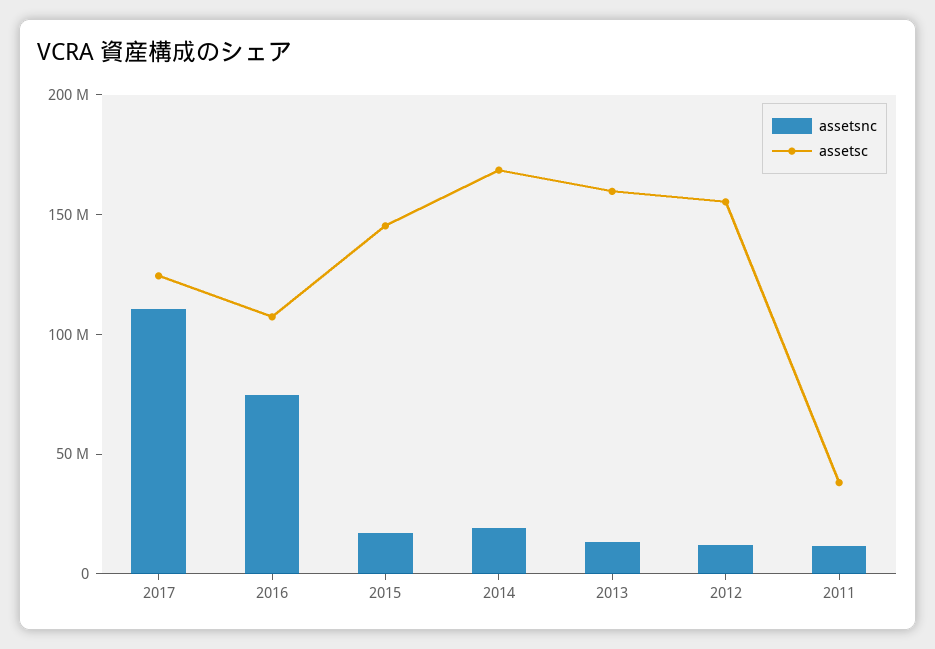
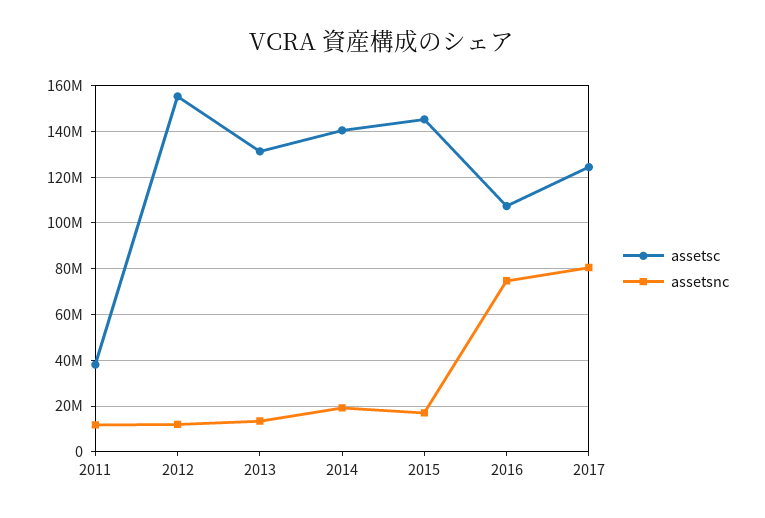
  {
    "assetsnc": {
-     "2017": 110000000,
+     "2017": 80000000,
      "2016": 75000000,
      "2015": 15000000,
      "2014": 20000000,
      "2013": 15000000,
      "2012": 10000000,
      "2011": 10000000
    },
    "assetsc": {
      "2017": 125000000,
      "2016": 105000000,
      "2015": 145000000,
-     "2014": 170000000,
+     "2014": 140000000,
-     "2013": 160000000,
+     "2013": 130000000,
      "2012": 155000000,
      "2011": 40000000
    }
  }

